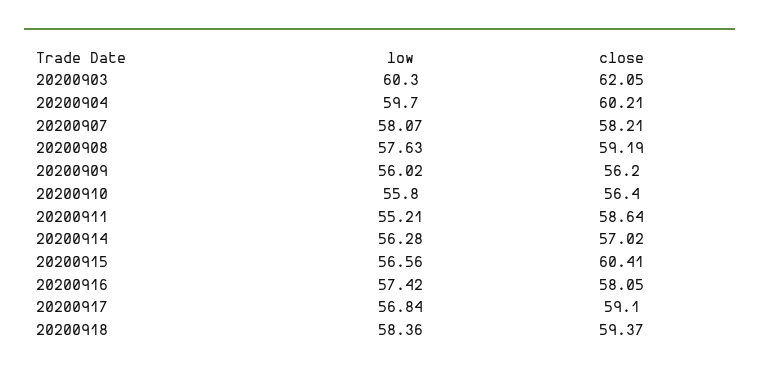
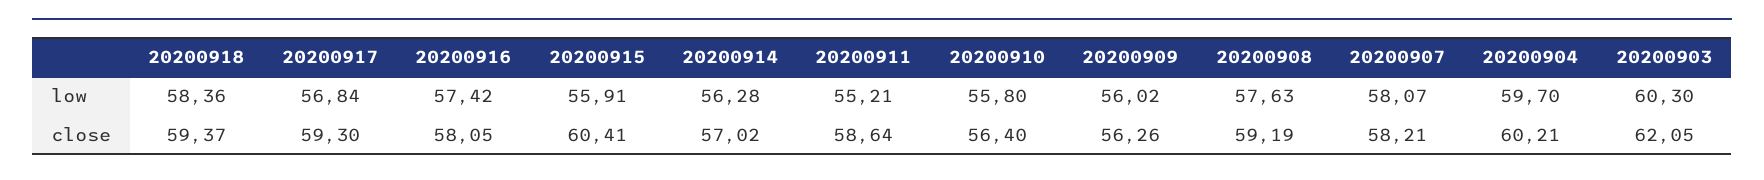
  {
    "low": {
      "20200903": 60.3,
      "20200904": 59.7,
      "20200907": 58.07,
      "20200908": 57.63,
      "20200909": 56.02,
      "20200910": 55.8,
      "20200911": 55.21,
      "20200914": 56.28,
-     "20200915": 56.56,
+     "20200915": 55.91,
      "20200916": 57.42,
      "20200917": 56.84,
      "20200918": 58.36
    },
    "close": {
      "20200903": 62.05,
      "20200904": 60.21,
      "20200907": 58.21,
      "20200908": 59.19,
-     "20200909": 56.2,
+     "20200909": 56.26,
      "20200910": 56.4,
      "20200911": 58.64,
      "20200914": 57.02,
      "20200915": 60.41,
      "20200916": 58.05,
-     "20200917": 59.1,
+     "20200917": 59.3,
      "20200918": 59.37
    }
  }

